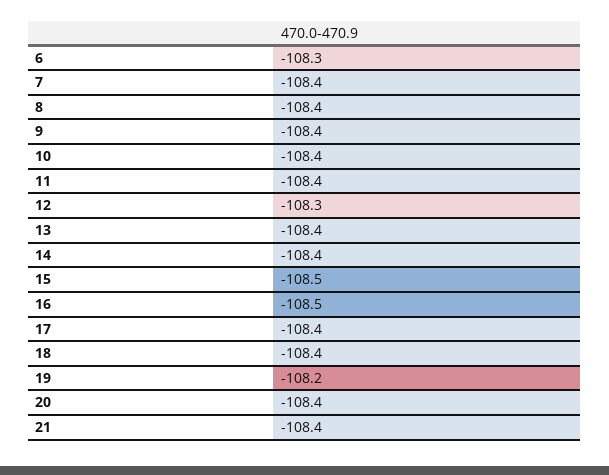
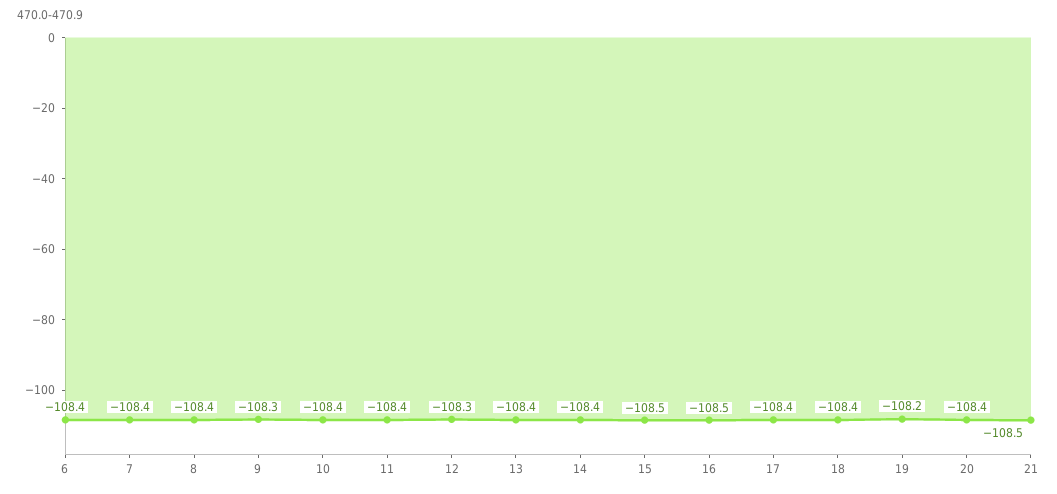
  {
-   "6": -108.3,
+   "6": -108.4,
    "7": -108.4,
    "8": -108.4,
-   "9": -108.4,
+   "9": -108.3,
    "10": -108.4,
    "11": -108.4,
    "12": -108.3,
    "13": -108.4,
    "14": -108.4,
    "15": -108.5,
    "16": -108.5,
    "17": -108.4,
    "18": -108.4,
    "19": -108.2,
    "20": -108.4,
-   "21": -108.4
+   "21": -108.5
  }

